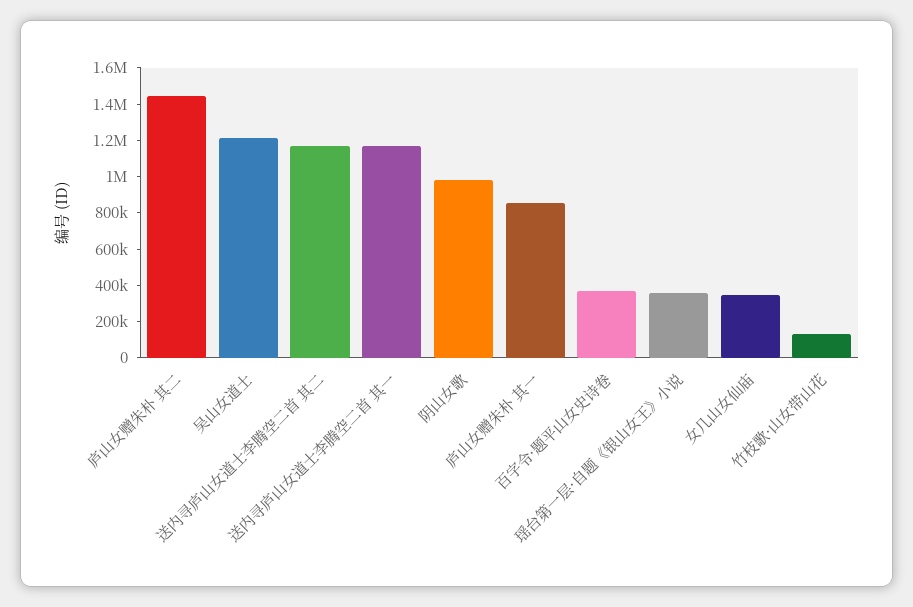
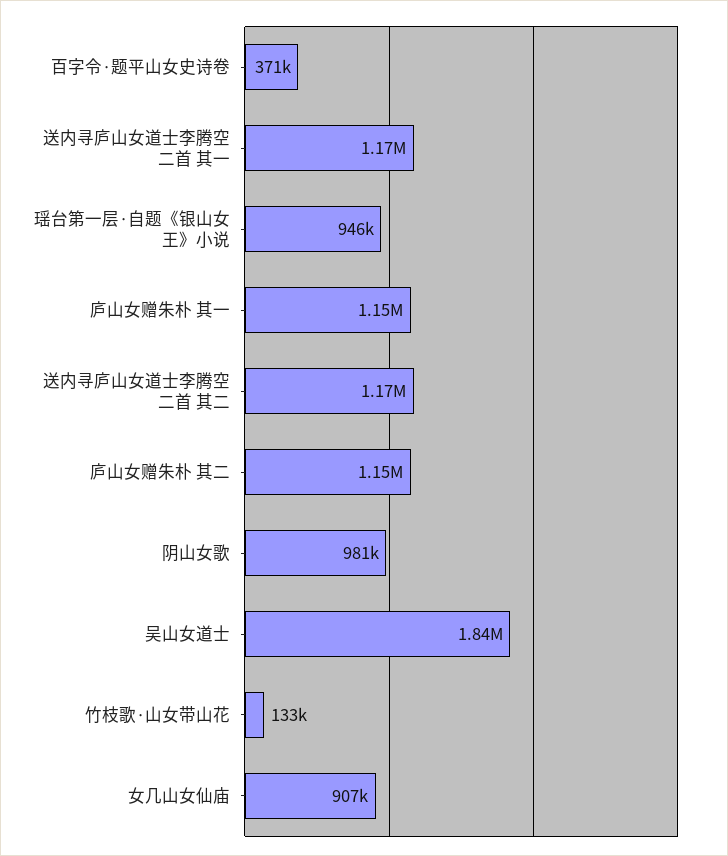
  {
-   "庐山女赠朱朴 其二": 1450000,
+   "庐山女赠朱朴 其二": 1150000,
-   "吴山女道士": 1200000,
+   "吴山女道士": 1840000,
    "送内寻庐山女道士李腾空二首 其二": 1170000,
    "送内寻庐山女道士李腾空二首 其一": 1170000,
    "阴山女歌": 981000,
-   "庐山女赠朱朴 其一": 850000,
+   "庐山女赠朱朴 其一": 1150000,
    "百字令·题平山女史诗卷": 371000,
-   "瑶台第一层·自题《银山女王》小说": 350000,
+   "瑶台第一层·自题《银山女王》小说": 946000,
-   "女几山女仙庙": 350000,
+   "女几山女仙庙": 907000,
    "竹枝歌·山女带山花": 133000
  }

